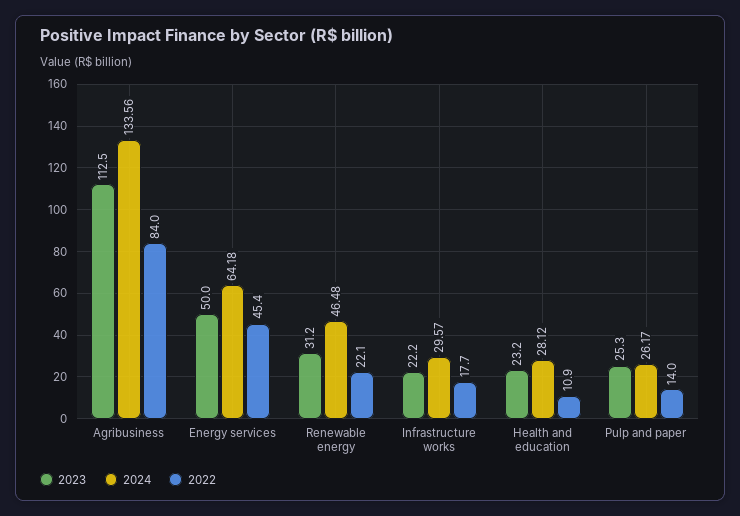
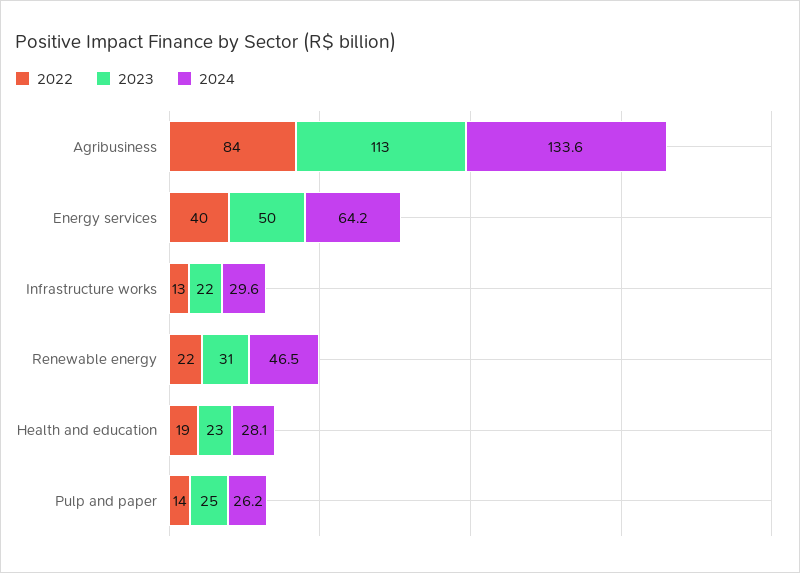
  {
    "2023": {
      "Agribusiness": 112.5,
      "Energy services": 50,
      "Renewable energy": 31.2,
      "Infrastructure works": 22.2,
      "Health and education": 23.2,
      "Pulp and paper": 25.3
    },
    "2024": {
      "Agribusiness": 133.56,
      "Energy services": 64.18,
      "Renewable energy": 46.48,
      "Infrastructure works": 29.57,
      "Health and education": 28.12,
      "Pulp and paper": 26.17
    },
    "2022": {
      "Agribusiness": 84,
-     "Energy services": 45.4,
+     "Energy services": 40,
      "Renewable energy": 22.1,
-     "Infrastructure works": 17.7,
+     "Infrastructure works": 13,
-     "Health and education": 10.9,
+     "Health and education": 19,
      "Pulp and paper": 14
    }
  }

